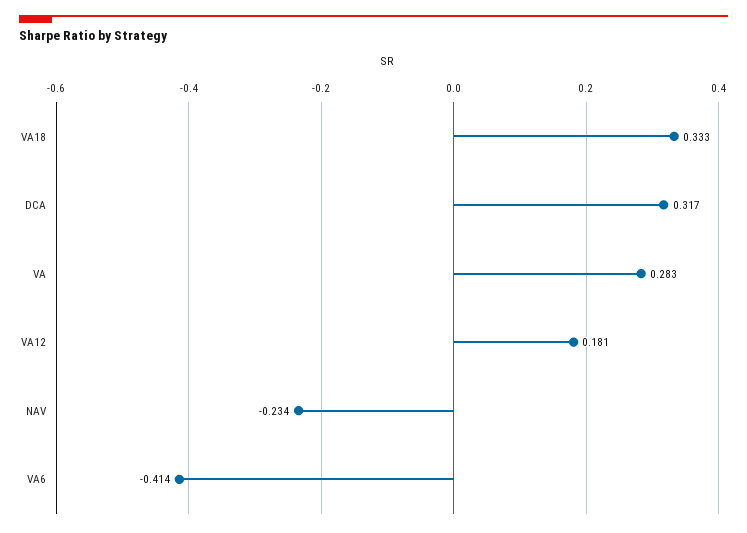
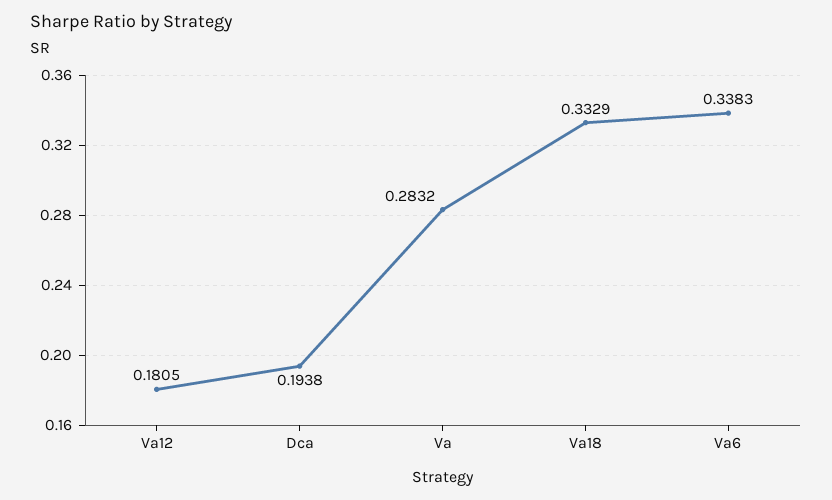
  {
    "VA18": 0.3329,
-   "DCA": 0.317,
+   "DCA": 0.1938,
    "VA": 0.2832,
    "VA12": 0.1805,
-   "NAV": -0.234,
-   "VA6": -0.414
+   "VA6": 0.3383
  }

